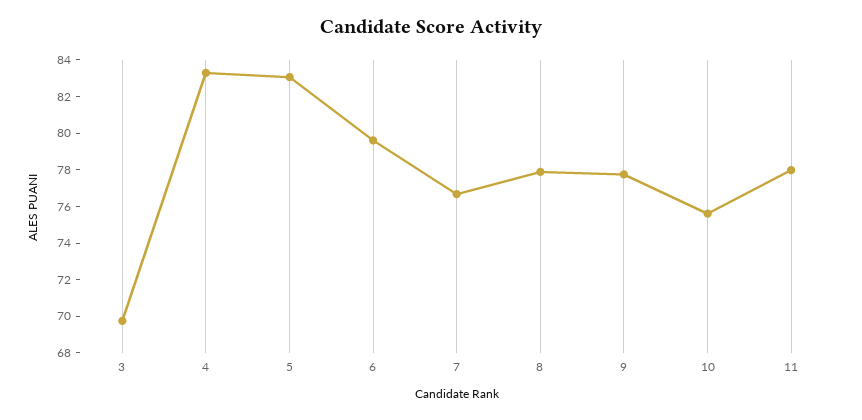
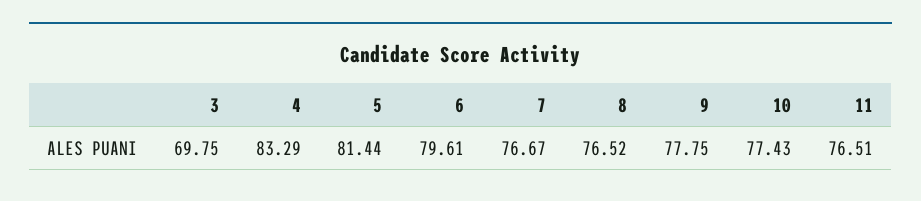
  {
    "3": 69.75,
    "4": 83.29,
-   "5": 83,
+   "5": 81.44,
    "6": 79.61,
    "7": 76.67,
-   "8": 78,
+   "8": 76.52,
    "9": 77.75,
-   "10": 75.5,
+   "10": 77.43,
-   "11": 78
+   "11": 76.51
  }

